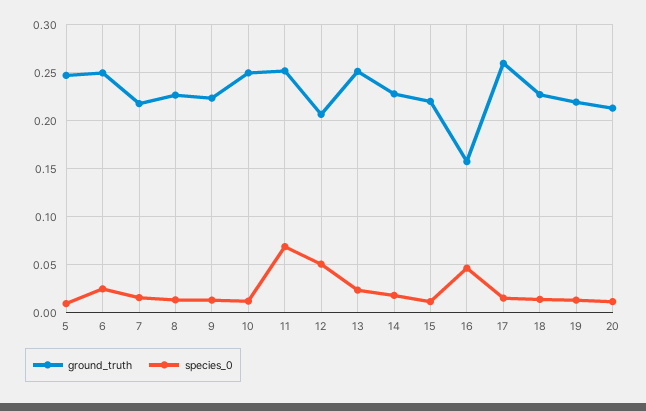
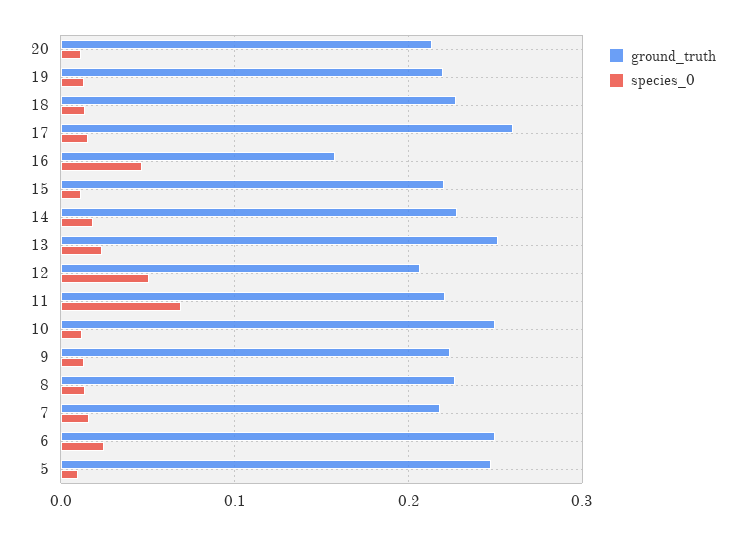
  {
    "ground_truth": {
      "5": 0.25,
      "6": 0.25,
      "7": 0.22,
      "8": 0.23,
      "9": 0.22,
      "10": 0.25,
-     "11": 0.25,
+     "11": 0.22,
      "12": 0.21,
      "13": 0.25,
      "14": 0.23,
      "15": 0.22,
      "16": 0.16,
      "17": 0.26,
      "18": 0.23,
      "19": 0.22,
      "20": 0.21
    },
    "species_0": {
      "5": 0.01,
      "6": 0.03,
      "7": 0.02,
      "8": 0.01,
      "9": 0.01,
      "10": 0.01,
      "11": 0.07,
      "12": 0.05,
      "13": 0.02,
      "14": 0.02,
      "15": 0.01,
      "16": 0.05,
      "17": 0.02,
      "18": 0.01,
      "19": 0.01,
      "20": 0.01
    }
  }

